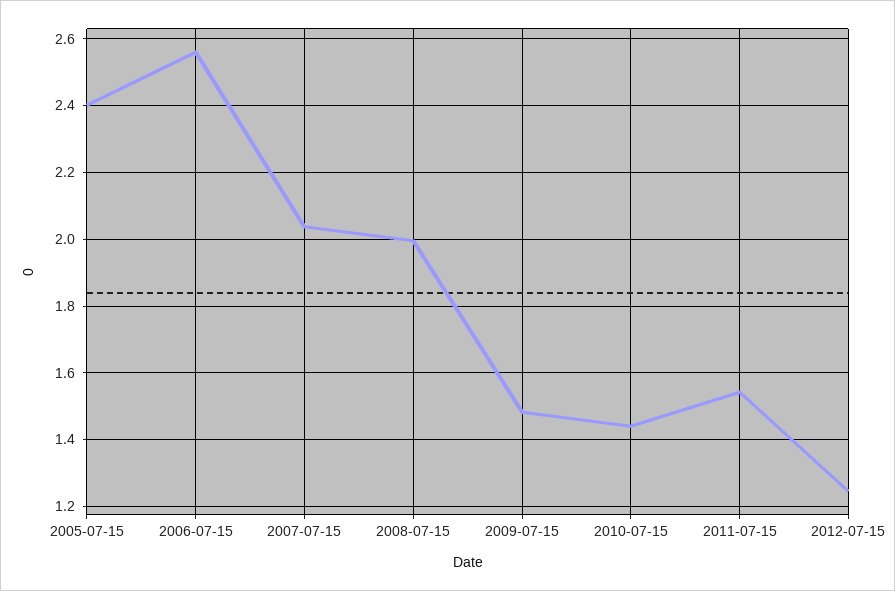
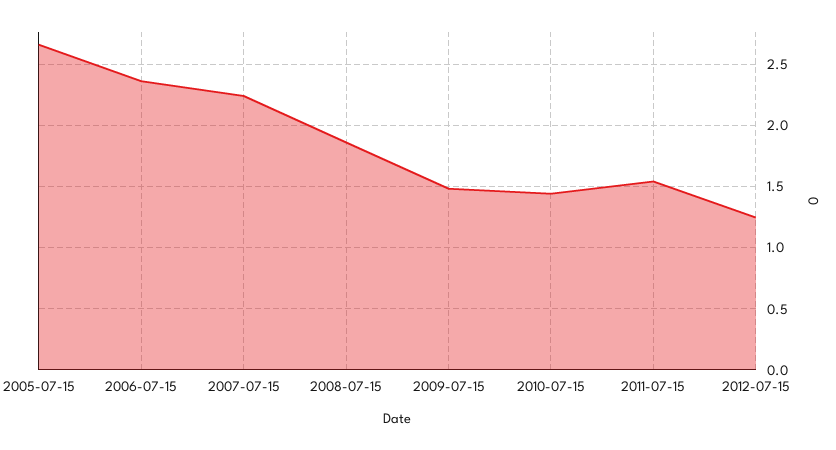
  {
-   "2005-07-15": 2.4,
+   "2005-07-15": 2.65,
-   "2006-07-15": 2.56,
+   "2006-07-15": 2.35,
-   "2007-07-15": 2.04,
+   "2007-07-15": 2.25,
-   "2008-07-15": 2,
+   "2008-07-15": 1.85,
    "2009-07-15": 1.48,
    "2010-07-15": 1.44,
    "2011-07-15": 1.54,
    "2012-07-15": 1.24
  }

